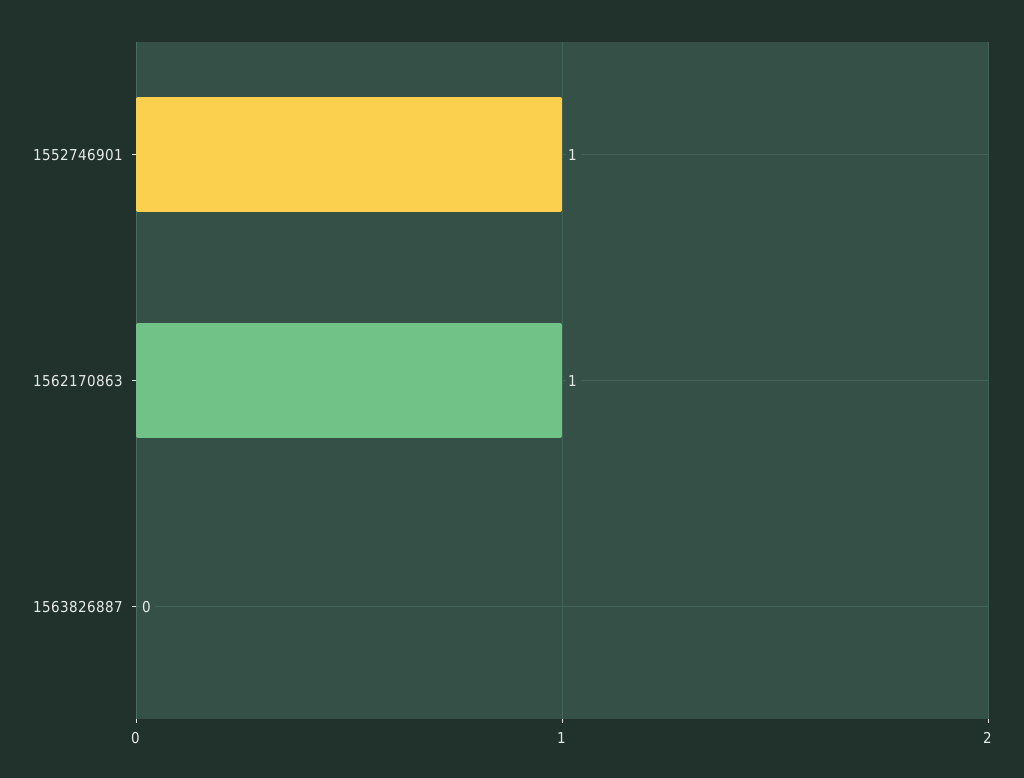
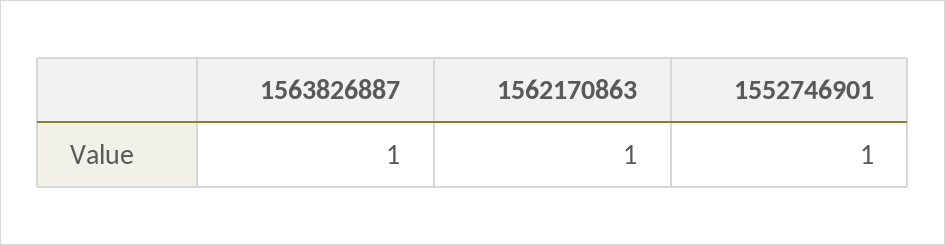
  {
    "1552746901": 1,
    "1562170863": 1,
-   "1563826887": 0
+   "1563826887": 1
  }

